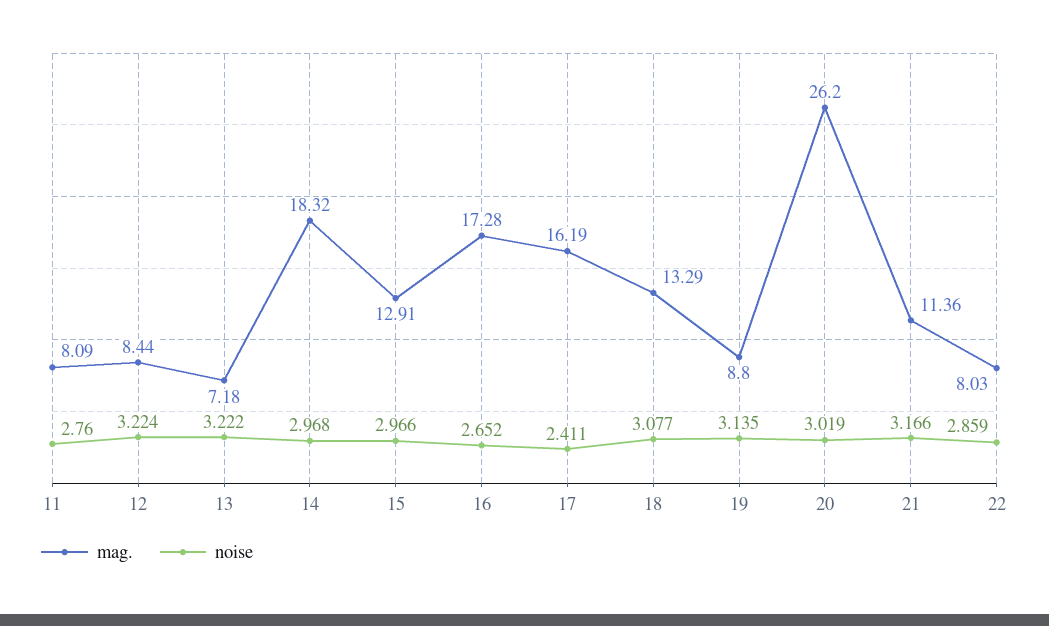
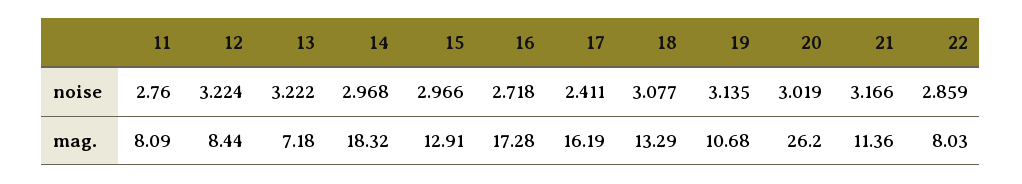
  {
    "mag.": {
      "11": 8.09,
      "12": 8.44,
      "13": 7.18,
      "14": 18.32,
      "15": 12.91,
      "16": 17.28,
      "17": 16.19,
      "18": 13.29,
-     "19": 8.8,
+     "19": 10.68,
      "20": 26.2,
      "21": 11.36,
      "22": 8.03
    },
    "noise": {
      "11": 2.76,
      "12": 3.224,
      "13": 3.222,
      "14": 2.968,
      "15": 2.966,
-     "16": 2.652,
+     "16": 2.718,
      "17": 2.411,
      "18": 3.077,
      "19": 3.135,
      "20": 3.019,
      "21": 3.166,
      "22": 2.859
    }
  }

